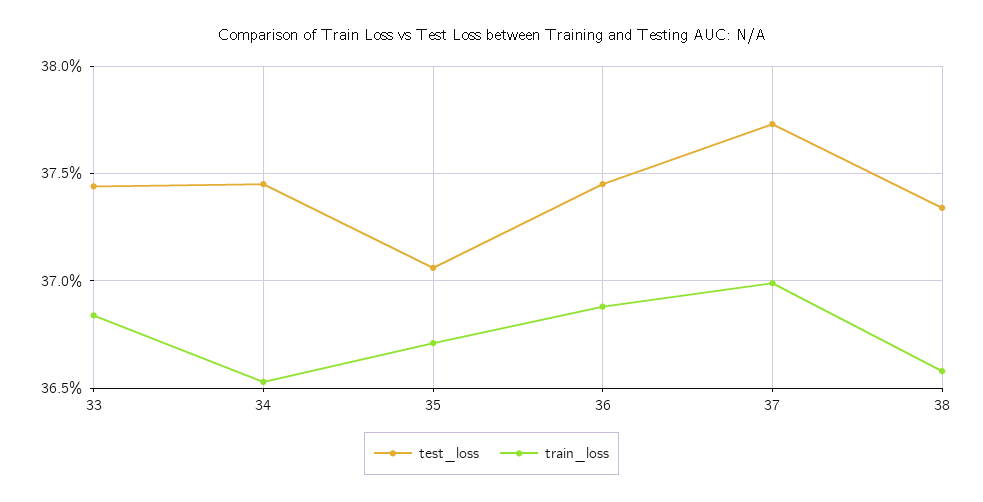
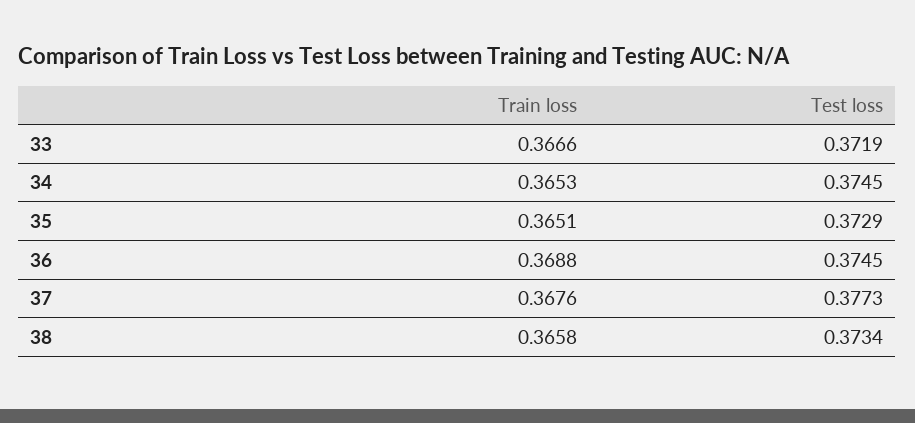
  {
    "test_loss": {
-     "33": 0.3745,
+     "33": 0.3719,
      "34": 0.3745,
-     "35": 0.3705,
+     "35": 0.3729,
      "36": 0.3745,
      "37": 0.3773,
      "38": 0.3734
    },
    "train_loss": {
-     "33": 0.3685,
+     "33": 0.3666,
      "34": 0.3653,
-     "35": 0.367,
+     "35": 0.3651,
      "36": 0.3688,
-     "37": 0.37,
+     "37": 0.3676,
      "38": 0.3658
    }
  }

